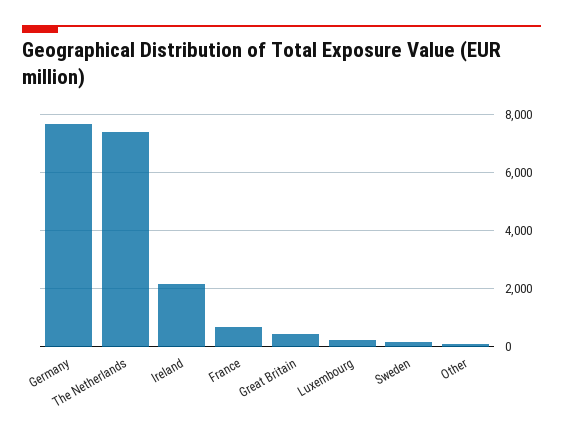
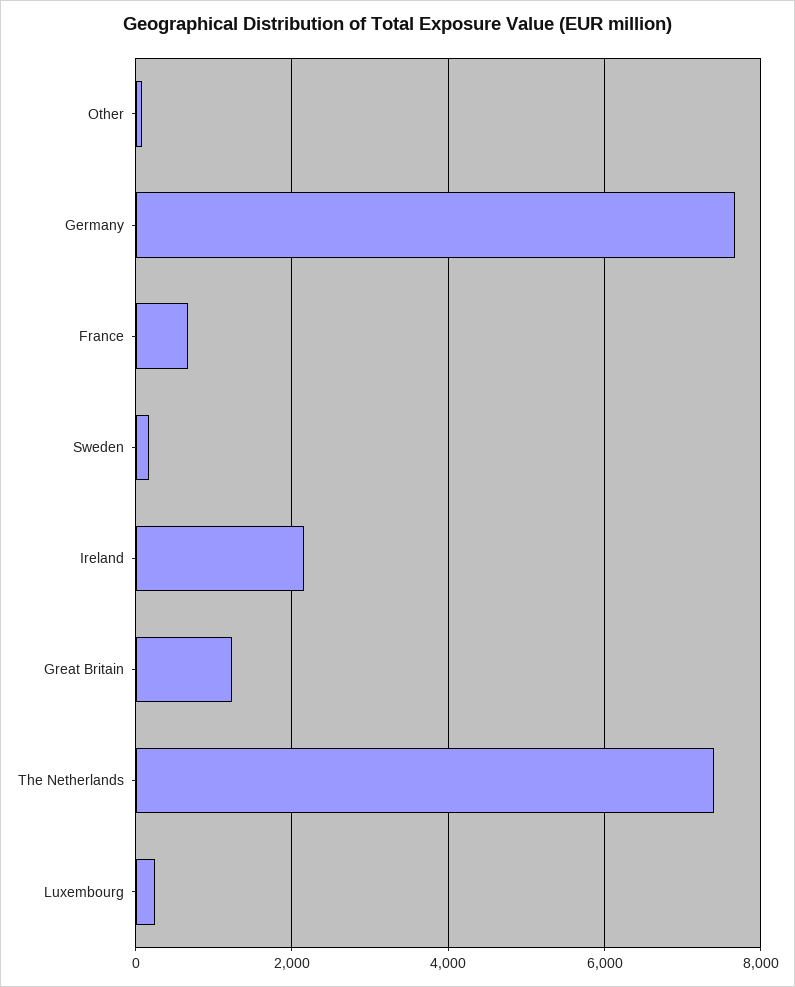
  {
    "Germany": 7600,
    "The Netherlands": 7400,
    "Ireland": 2200,
    "France": 600,
-   "Great Britain": 500,
+   "Great Britain": 1200,
    "Luxembourg": 200,
    "Sweden": 200,
    "Other": 0
  }

